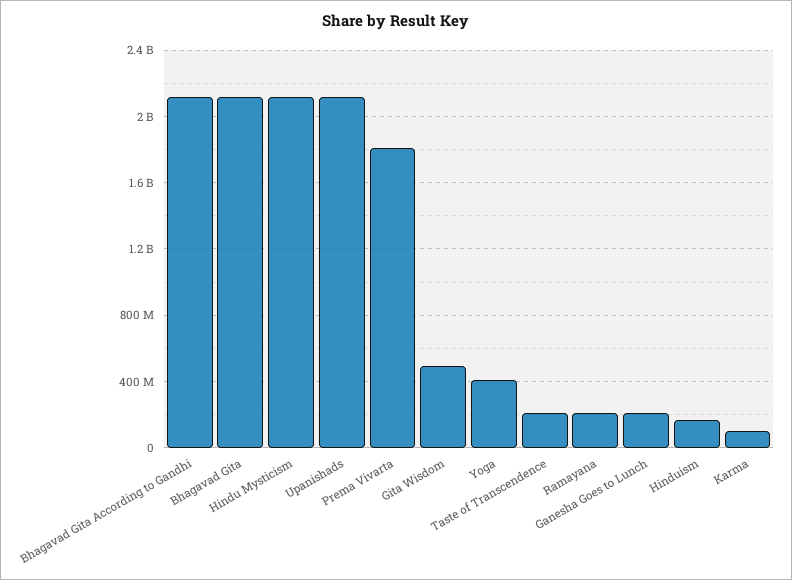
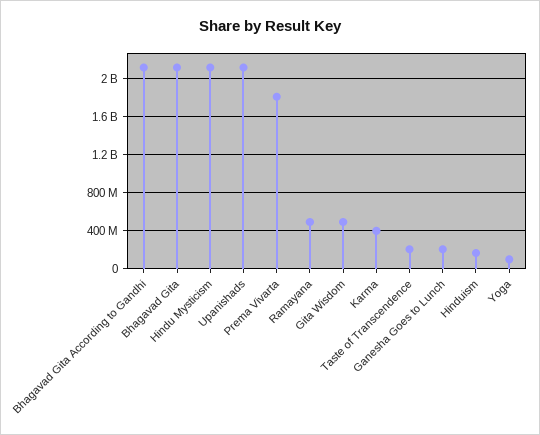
  {
    "Bhagavad Gita According to Gandhi": 2100000000,
    "Bhagavad Gita": 2100000000,
    "Hindu Mysticism": 2100000000,
    "Upanishads": 2100000000,
    "Prema Vivarta": 1800000000,
    "Gita Wisdom": 500000000,
-   "Yoga": 400000000,
+   "Yoga": 100000000,
    "Taste of Transcendence": 200000000,
-   "Ramayana": 200000000,
+   "Ramayana": 500000000,
    "Ganesha Goes to Lunch": 200000000,
    "Hinduism": 150000000,
-   "Karma": 100000000
+   "Karma": 400000000
  }

